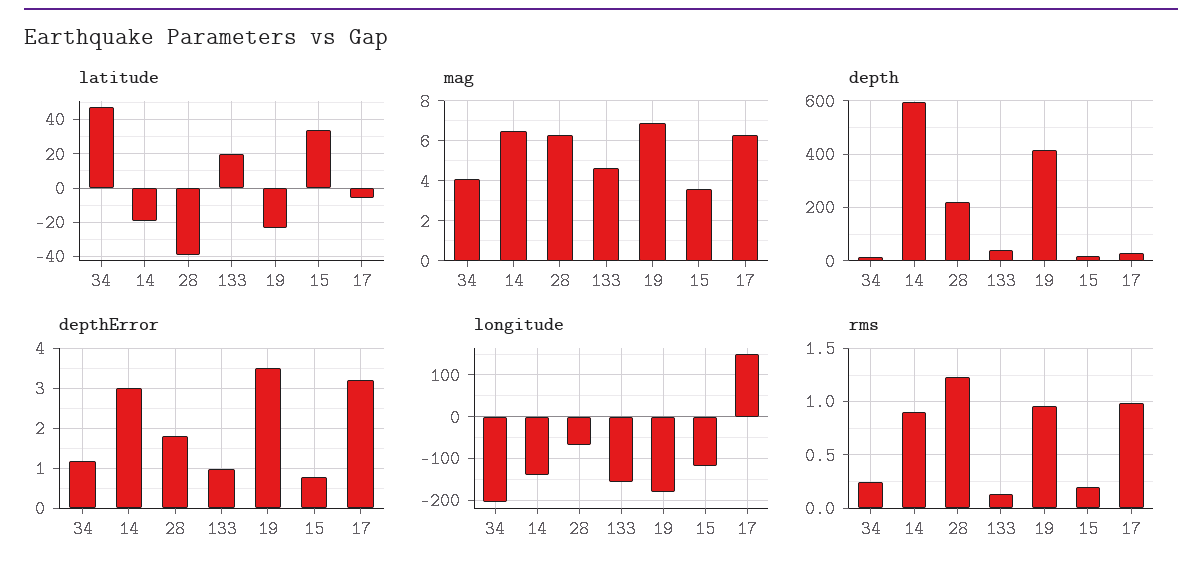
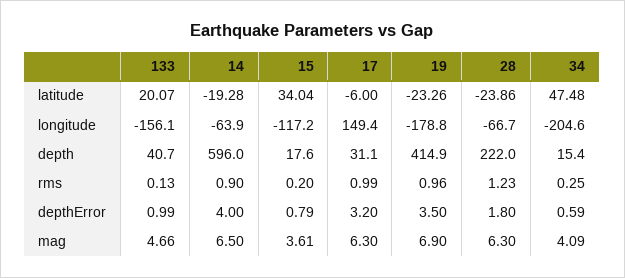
  {
    "latitude": {
      "34": 47.48,
      "14": -19.28,
-     "28": -40,
+     "28": -23.86,
      "133": 20.07,
      "19": -23.26,
      "15": 34.04,
      "17": -6
    },
    "mag": {
      "34": 4.09,
      "14": 6.5,
      "28": 6.3,
      "133": 4.66,
      "19": 6.9,
      "15": 3.61,
      "17": 6.3
    },
    "depth": {
      "34": 15.4,
      "14": 596,
      "28": 222,
      "133": 40.7,
      "19": 414.9,
      "15": 17.6,
      "17": 31.1
    },
    "depthError": {
-     "34": 1.2,
+     "34": 0.59,
-     "14": 3,
+     "14": 4,
      "28": 1.8,
      "133": 0.99,
      "19": 3.5,
      "15": 0.79,
      "17": 3.2
    },
    "longitude": {
      "34": -204.6,
-     "14": -140,
+     "14": -63.9,
      "28": -66.7,
      "133": -156.1,
      "19": -178.8,
      "15": -117.2,
      "17": 149.4
    },
    "rms": {
      "34": 0.25,
      "14": 0.9,
      "28": 1.23,
      "133": 0.13,
      "19": 0.96,
      "15": 0.2,
      "17": 0.99
    }
  }

